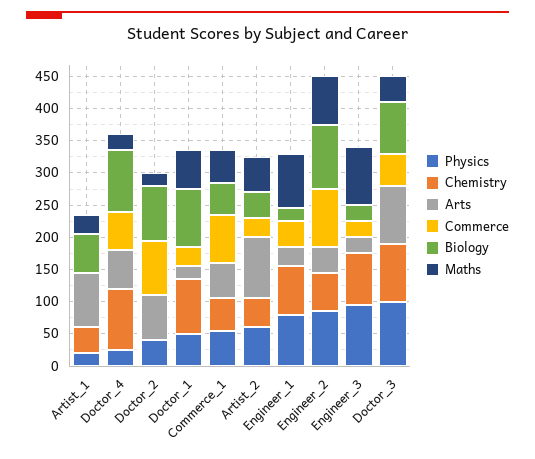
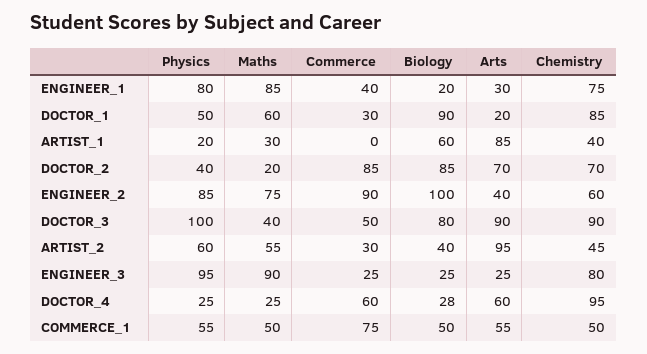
  {
    "Physics": {
      "Artist_1": 20,
      "Doctor_4": 25,
      "Doctor_2": 40,
      "Doctor_1": 50,
      "Commerce_1": 55,
      "Artist_2": 60,
      "Engineer_1": 80,
      "Engineer_2": 85,
      "Engineer_3": 95,
      "Doctor_3": 100
    },
    "Chemistry": {
      "Artist_1": 40,
      "Doctor_4": 95,
-     "Doctor_2": 0,
+     "Doctor_2": 70,
      "Doctor_1": 85,
      "Commerce_1": 50,
      "Artist_2": 45,
      "Engineer_1": 75,
      "Engineer_2": 60,
      "Engineer_3": 80,
      "Doctor_3": 90
    },
    "Arts": {
      "Artist_1": 85,
      "Doctor_4": 60,
      "Doctor_2": 70,
      "Doctor_1": 20,
      "Commerce_1": 55,
      "Artist_2": 95,
      "Engineer_1": 30,
      "Engineer_2": 40,
      "Engineer_3": 25,
      "Doctor_3": 90
    },
    "Commerce": {
      "Artist_1": 0,
      "Doctor_4": 60,
      "Doctor_2": 85,
      "Doctor_1": 30,
      "Commerce_1": 75,
      "Artist_2": 30,
      "Engineer_1": 40,
      "Engineer_2": 90,
      "Engineer_3": 25,
      "Doctor_3": 50
    },
    "Biology": {
      "Artist_1": 60,
-     "Doctor_4": 100,
+     "Doctor_4": 28,
      "Doctor_2": 85,
      "Doctor_1": 90,
      "Commerce_1": 50,
      "Artist_2": 40,
      "Engineer_1": 20,
      "Engineer_2": 100,
      "Engineer_3": 25,
      "Doctor_3": 80
    },
    "Maths": {
      "Artist_1": 30,
      "Doctor_4": 25,
      "Doctor_2": 20,
      "Doctor_1": 60,
      "Commerce_1": 50,
      "Artist_2": 55,
      "Engineer_1": 85,
      "Engineer_2": 75,
      "Engineer_3": 90,
      "Doctor_3": 40
    }
  }

